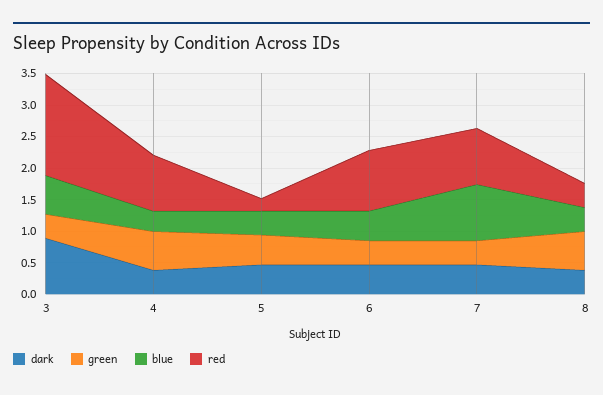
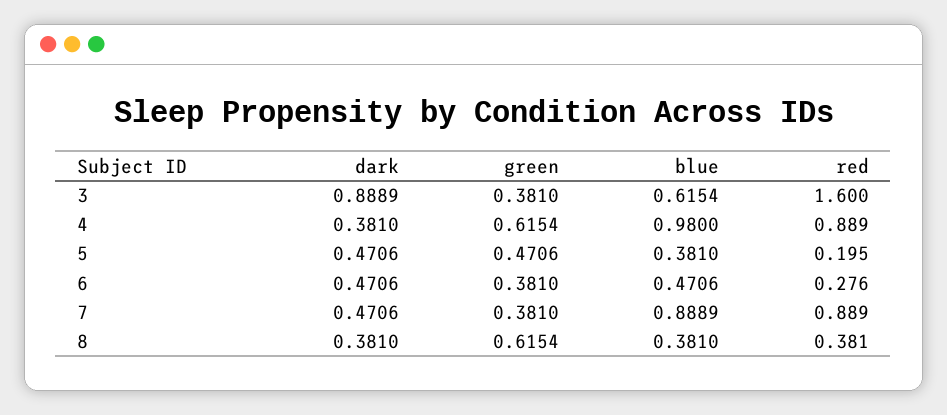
  {
    "dark": {
      "3": 0.8889,
      "4": 0.381,
      "5": 0.4706,
      "6": 0.4706,
      "7": 0.4706,
      "8": 0.381
    },
    "green": {
      "3": 0.381,
      "4": 0.6154,
      "5": 0.4706,
      "6": 0.381,
      "7": 0.381,
      "8": 0.6154
    },
    "blue": {
      "3": 0.6154,
-     "4": 0.25,
+     "4": 0.98,
      "5": 0.381,
      "6": 0.4706,
      "7": 0.8889,
      "8": 0.381
    },
    "red": {
      "3": 1.6,
      "4": 0.889,
      "5": 0.195,
-     "6": 1,
+     "6": 0.276,
      "7": 0.889,
      "8": 0.381
    }
  }

